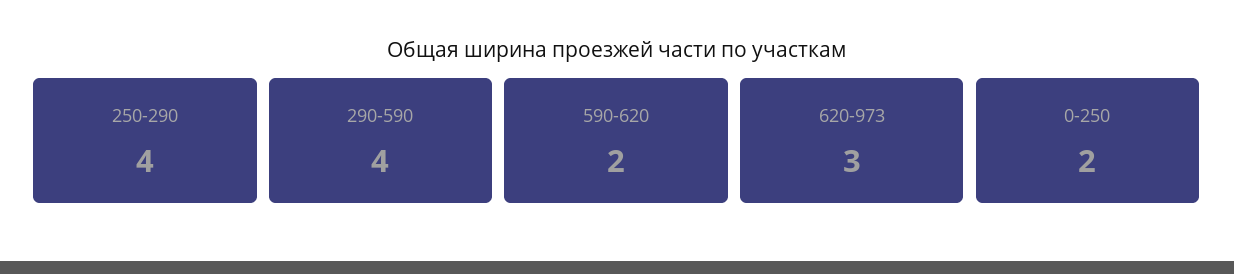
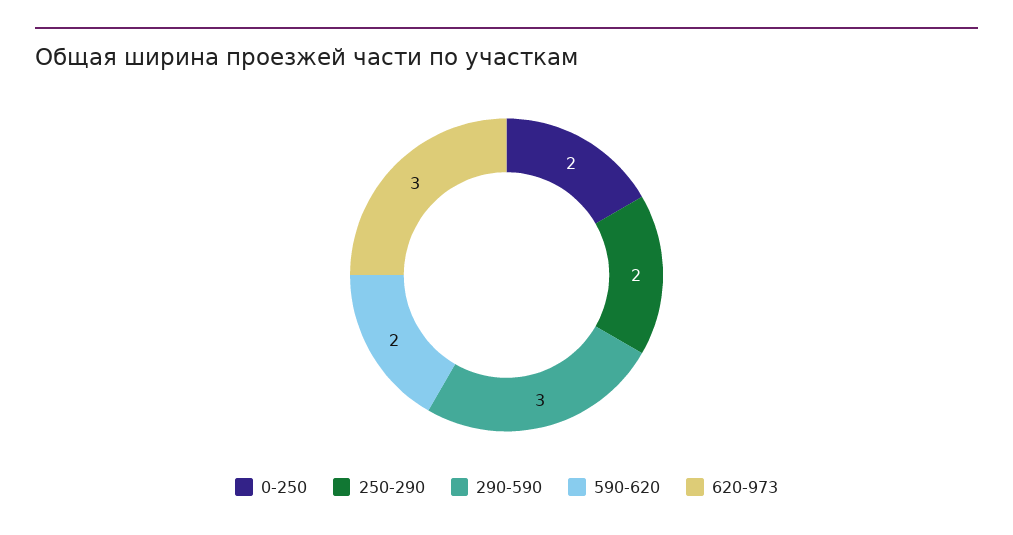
  {
-   "250-290": 4,
+   "250-290": 2,
-   "290-590": 4,
+   "290-590": 3,
    "590-620": 2,
    "620-973": 3,
    "0-250": 2
  }

